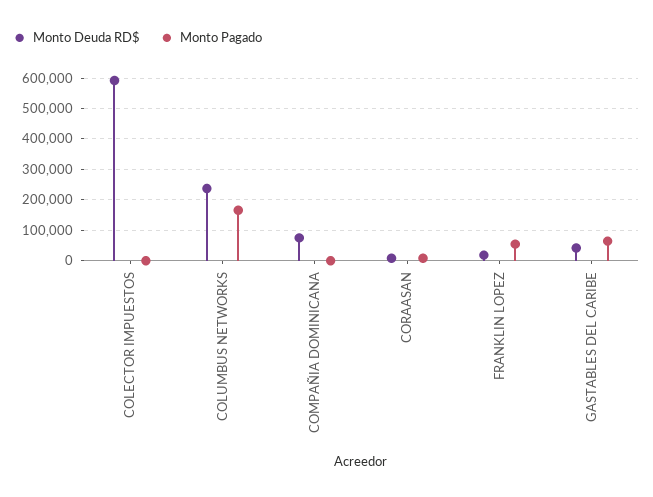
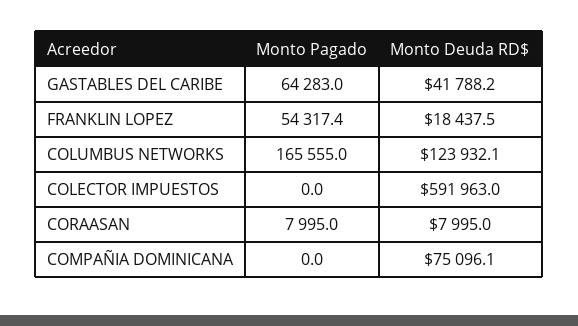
  {
    "Monto Deuda RD$": {
      "COLECTOR IMPUESTOS": 591963,
-     "COLUMBUS NETWORKS": 240000,
+     "COLUMBUS NETWORKS": 123932.1,
      "COMPAÑIA DOMINICANA": 75096.1,
      "CORAASAN": 7995,
      "FRANKLIN LOPEZ": 18437.5,
      "GASTABLES DEL CARIBE": 41788.2
    },
    "Monto Pagado": {
      "COLECTOR IMPUESTOS": 0,
      "COLUMBUS NETWORKS": 165555,
      "COMPAÑIA DOMINICANA": 0,
      "CORAASAN": 7995,
      "FRANKLIN LOPEZ": 54317.4,
      "GASTABLES DEL CARIBE": 64283
    }
  }

